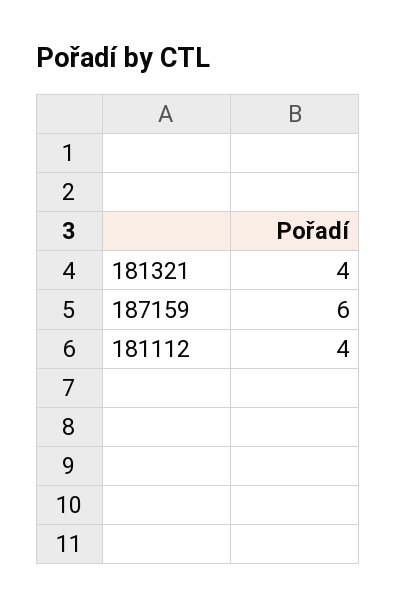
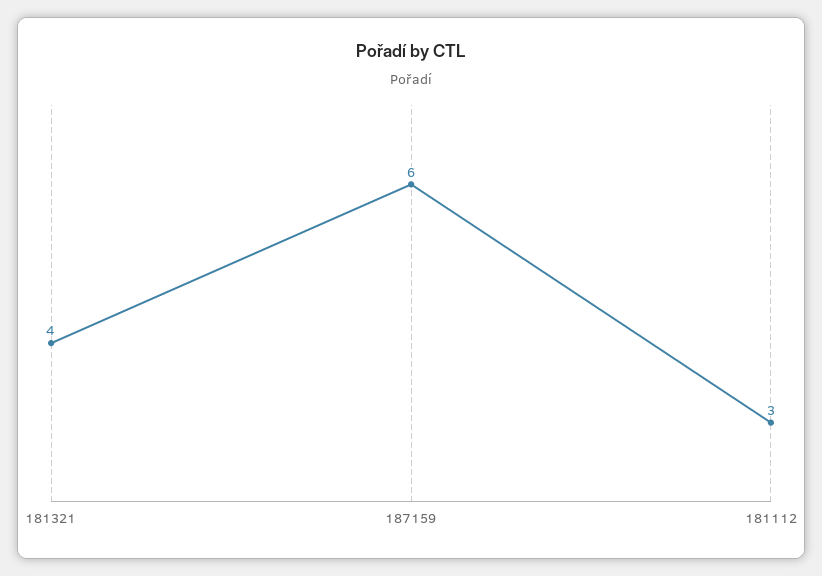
  {
    "181321": 4,
    "187159": 6,
-   "181112": 4
+   "181112": 3
  }

